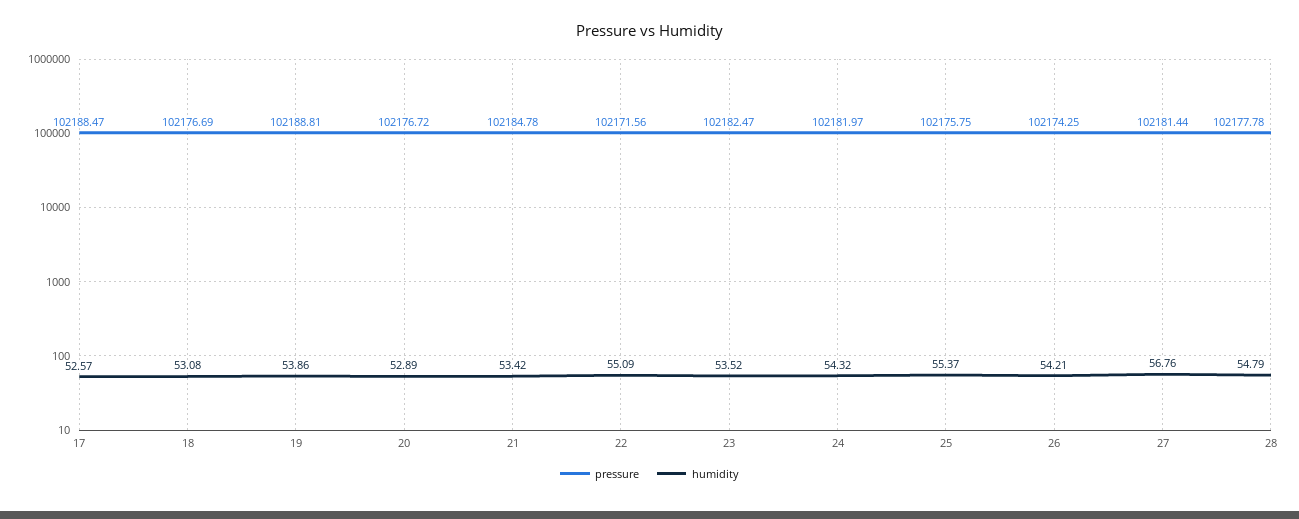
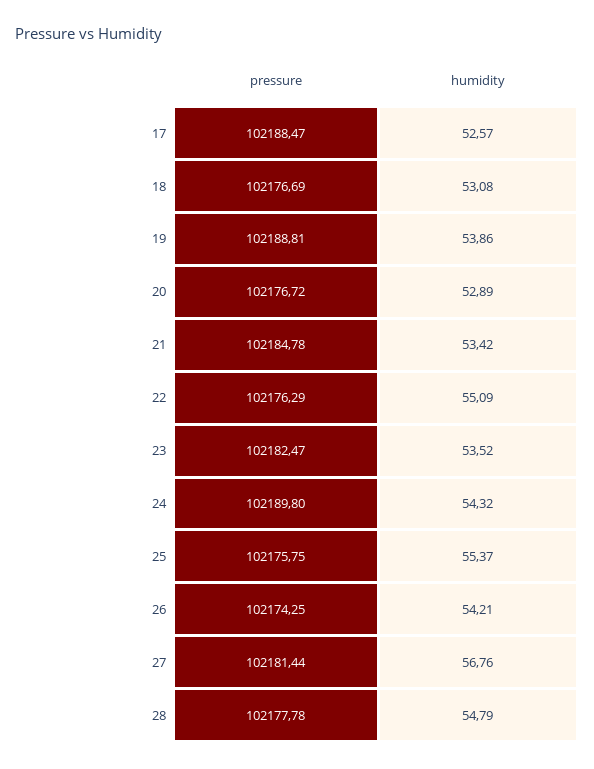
  {
    "pressure": {
      "17": 102188.47,
      "18": 102176.69,
      "19": 102188.81,
      "20": 102176.72,
      "21": 102184.78,
-     "22": 102171.56,
+     "22": 102176.29,
      "23": 102182.47,
-     "24": 102181.97,
+     "24": 102189.8,
      "25": 102175.75,
      "26": 102174.25,
      "27": 102181.44,
      "28": 102177.78
    },
    "humidity": {
      "17": 52.57,
      "18": 53.08,
      "19": 53.86,
      "20": 52.89,
      "21": 53.42,
      "22": 55.09,
      "23": 53.52,
      "24": 54.32,
      "25": 55.37,
      "26": 54.21,
      "27": 56.76,
      "28": 54.79
    }
  }

